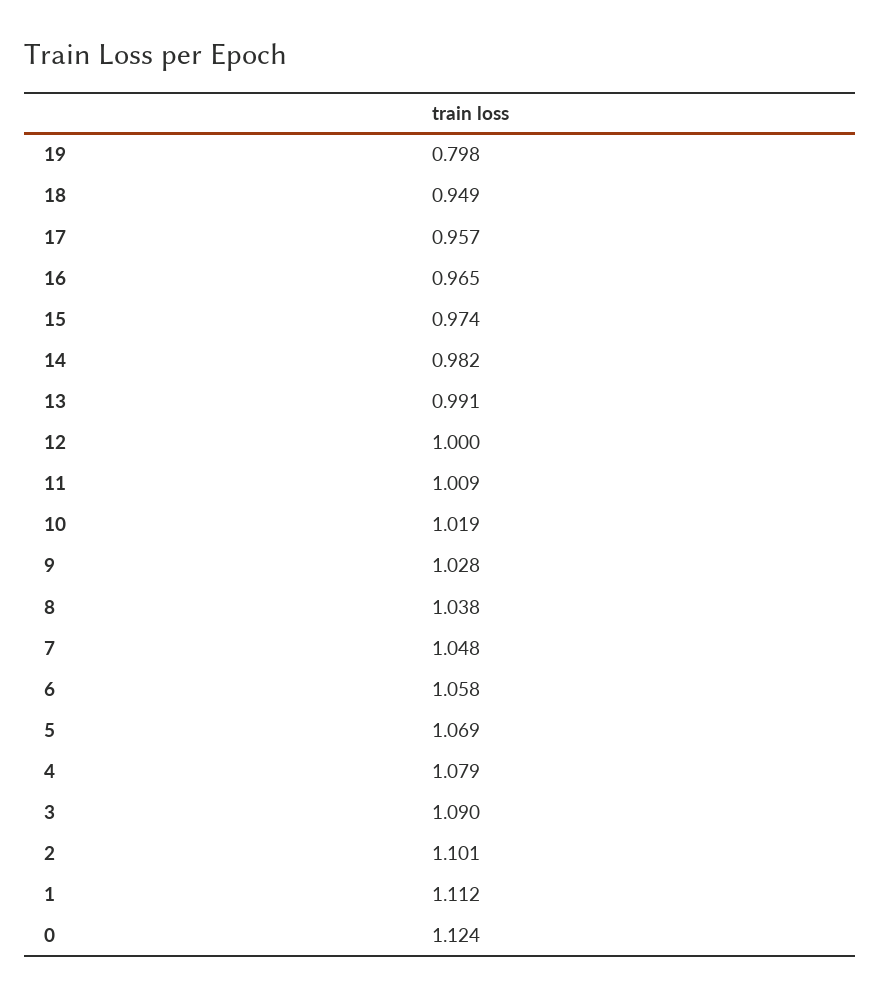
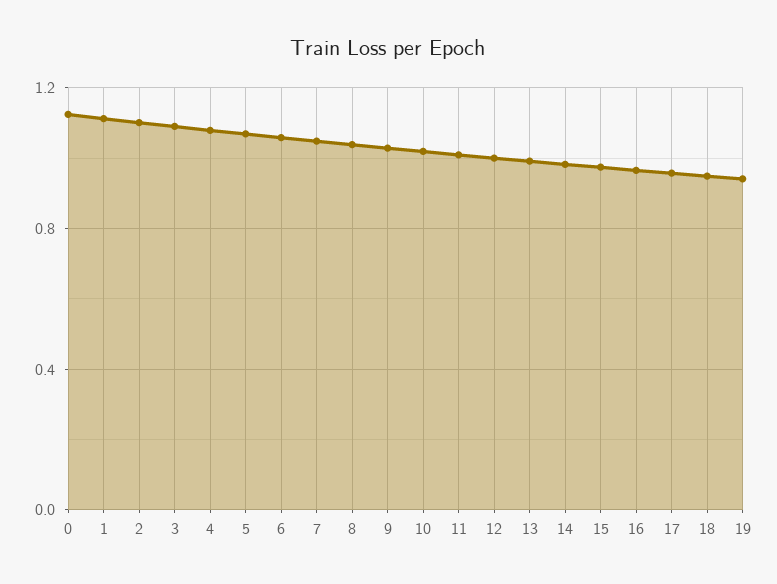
  {
-   "19": 0.798,
+   "19": 0.95,
    "18": 0.949,
    "17": 0.957,
    "16": 0.965,
    "15": 0.974,
    "14": 0.982,
    "13": 0.991,
    "12": 1,
    "11": 1.009,
    "10": 1.019,
    "9": 1.028,
    "8": 1.038,
    "7": 1.048,
    "6": 1.058,
    "5": 1.069,
    "4": 1.079,
    "3": 1.09,
    "2": 1.101,
    "1": 1.112,
    "0": 1.124
  }

